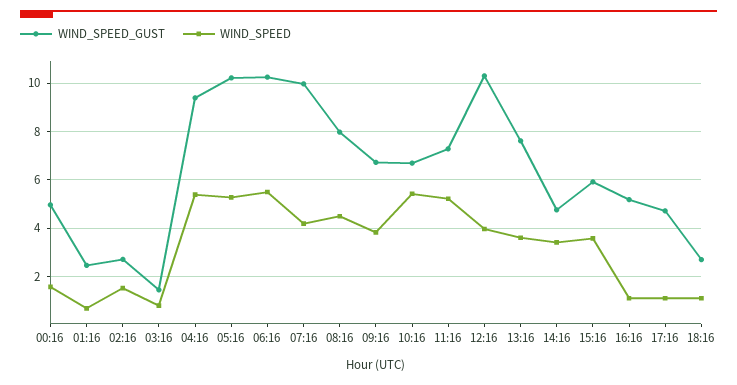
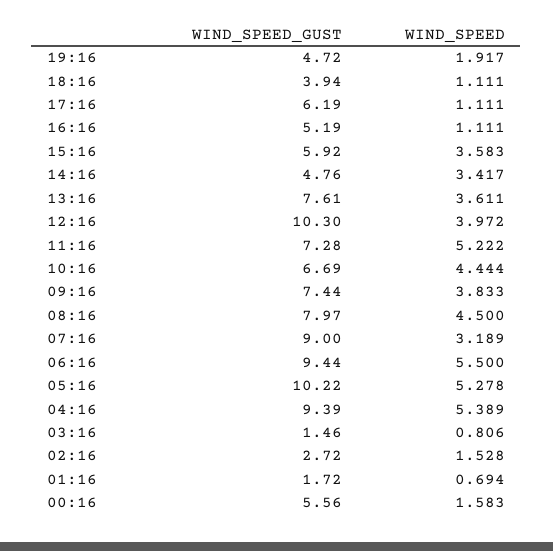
  {
    "WIND_SPEED_GUST": {
-     "00:16": 5,
+     "00:16": 5.56,
-     "01:16": 2.5,
+     "01:16": 1.72,
      "02:16": 2.72,
      "03:16": 1.46,
      "04:16": 9.39,
      "05:16": 10.22,
-     "06:16": 10.25,
+     "06:16": 9.44,
-     "07:16": 10,
+     "07:16": 9,
      "08:16": 7.97,
-     "09:16": 6.75,
+     "09:16": 7.44,
      "10:16": 6.69,
      "11:16": 7.28,
      "12:16": 10.3,
      "13:16": 7.61,
      "14:16": 4.76,
      "15:16": 5.92,
      "16:16": 5.19,
-     "17:16": 4.75,
+     "17:16": 6.19,
-     "18:16": 2.75
+     "18:16": 3.94,
+     "19:16": 4.72
    },
    "WIND_SPEED": {
      "00:16": 1.583,
      "01:16": 0.694,
      "02:16": 1.528,
      "03:16": 0.806,
      "04:16": 5.389,
      "05:16": 5.278,
      "06:16": 5.5,
-     "07:16": 4.25,
+     "07:16": 3.189,
      "08:16": 4.5,
      "09:16": 3.833,
-     "10:16": 5.5,
+     "10:16": 4.444,
      "11:16": 5.222,
      "12:16": 3.972,
      "13:16": 3.611,
      "14:16": 3.417,
      "15:16": 3.583,
      "16:16": 1.111,
      "17:16": 1.111,
-     "18:16": 1.111
+     "18:16": 1.111,
+     "19:16": 1.917
    }
  }

